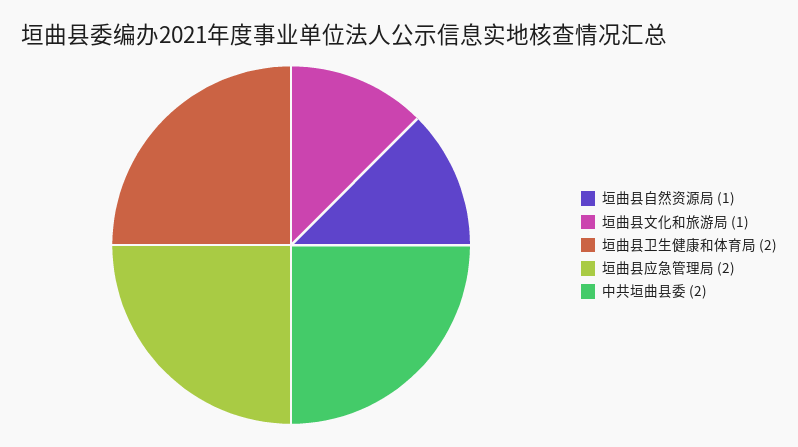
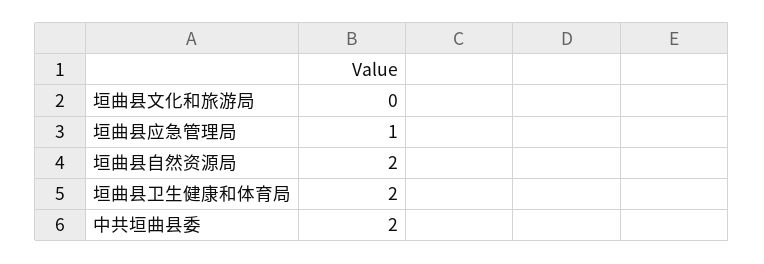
  {
-   "垣曲县自然资源局": 1,
+   "垣曲县自然资源局": 2,
-   "垣曲县文化和旅游局": 1,
+   "垣曲县文化和旅游局": 0,
    "垣曲县卫生健康和体育局": 2,
-   "垣曲县应急管理局": 2,
+   "垣曲县应急管理局": 1,
    "中共垣曲县委": 2
  }

